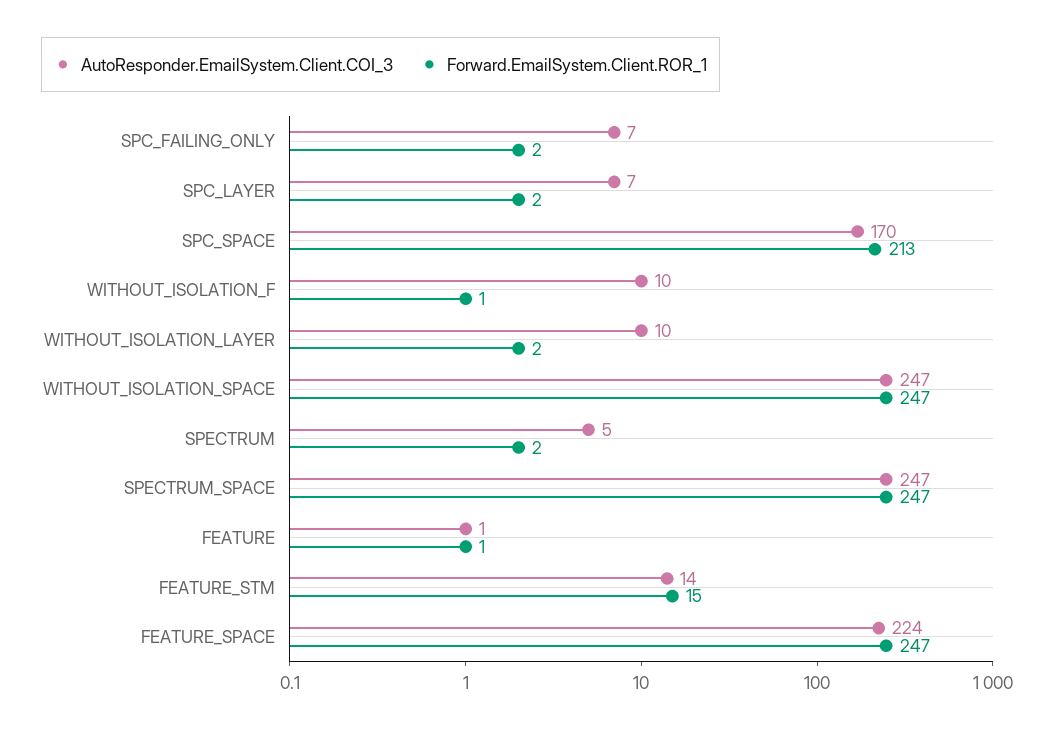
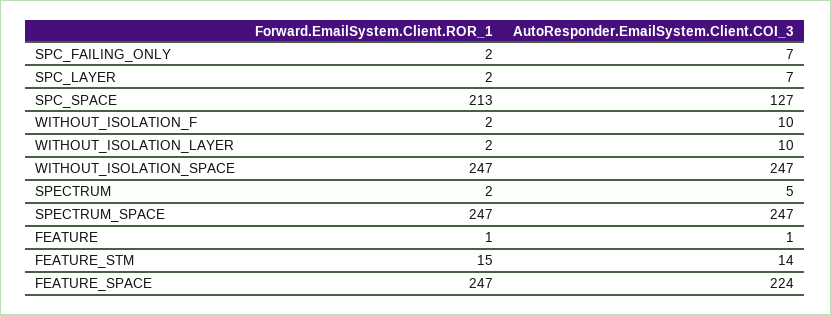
  {
    "AutoResponder.EmailSystem.Client.COI_3": {
      "SPC_FAILING_ONLY": 7,
      "SPC_LAYER": 7,
-     "SPC_SPACE": 170,
+     "SPC_SPACE": 127,
      "WITHOUT_ISOLATION_F": 10,
      "WITHOUT_ISOLATION_LAYER": 10,
      "WITHOUT_ISOLATION_SPACE": 247,
      "SPECTRUM": 5,
      "SPECTRUM_SPACE": 247,
      "FEATURE": 1,
      "FEATURE_STM": 14,
      "FEATURE_SPACE": 224
    },
    "Forward.EmailSystem.Client.ROR_1": {
      "SPC_FAILING_ONLY": 2,
      "SPC_LAYER": 2,
      "SPC_SPACE": 213,
-     "WITHOUT_ISOLATION_F": 1,
+     "WITHOUT_ISOLATION_F": 2,
      "WITHOUT_ISOLATION_LAYER": 2,
      "WITHOUT_ISOLATION_SPACE": 247,
      "SPECTRUM": 2,
      "SPECTRUM_SPACE": 247,
      "FEATURE": 1,
      "FEATURE_STM": 15,
      "FEATURE_SPACE": 247
    }
  }

